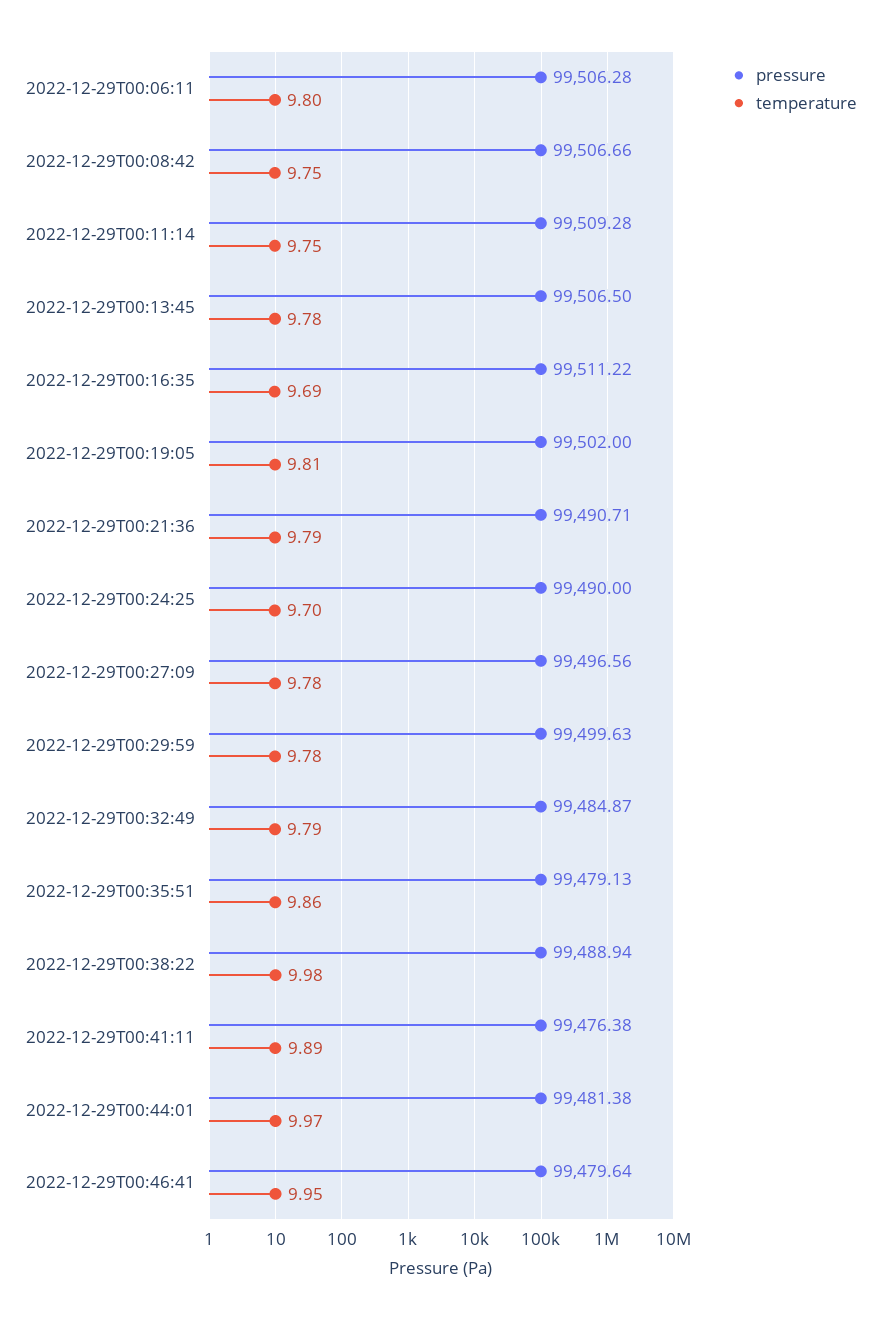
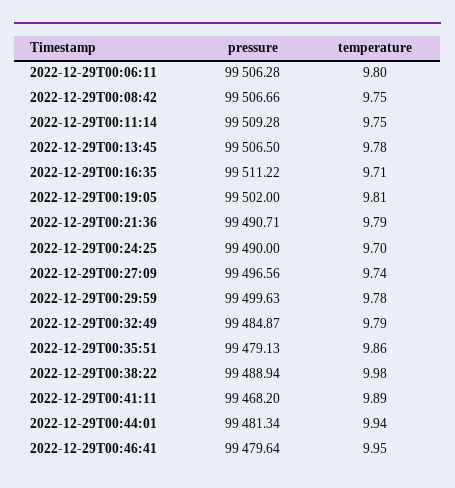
  {
    "pressure": {
      "2022-12-29T00:06:11": 99506.28,
      "2022-12-29T00:08:42": 99506.66,
      "2022-12-29T00:11:14": 99509.28,
      "2022-12-29T00:13:45": 99506.5,
      "2022-12-29T00:16:35": 99511.22,
      "2022-12-29T00:19:05": 99502,
      "2022-12-29T00:21:36": 99490.71,
      "2022-12-29T00:24:25": 99490,
      "2022-12-29T00:27:09": 99496.56,
      "2022-12-29T00:29:59": 99499.63,
      "2022-12-29T00:32:49": 99484.87,
      "2022-12-29T00:35:51": 99479.13,
      "2022-12-29T00:38:22": 99488.94,
-     "2022-12-29T00:41:11": 99476.38,
+     "2022-12-29T00:41:11": 99468.2,
-     "2022-12-29T00:44:01": 99481.38,
+     "2022-12-29T00:44:01": 99481.34,
      "2022-12-29T00:46:41": 99479.64
    },
    "temperature": {
      "2022-12-29T00:06:11": 9.8,
      "2022-12-29T00:08:42": 9.75,
      "2022-12-29T00:11:14": 9.75,
      "2022-12-29T00:13:45": 9.78,
-     "2022-12-29T00:16:35": 9.69,
+     "2022-12-29T00:16:35": 9.71,
      "2022-12-29T00:19:05": 9.81,
      "2022-12-29T00:21:36": 9.79,
      "2022-12-29T00:24:25": 9.7,
-     "2022-12-29T00:27:09": 9.78,
+     "2022-12-29T00:27:09": 9.74,
      "2022-12-29T00:29:59": 9.78,
      "2022-12-29T00:32:49": 9.79,
      "2022-12-29T00:35:51": 9.86,
      "2022-12-29T00:38:22": 9.98,
      "2022-12-29T00:41:11": 9.89,
-     "2022-12-29T00:44:01": 9.97,
+     "2022-12-29T00:44:01": 9.94,
      "2022-12-29T00:46:41": 9.95
    }
  }

